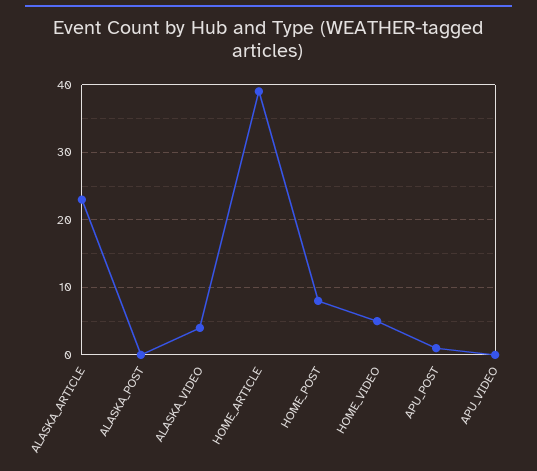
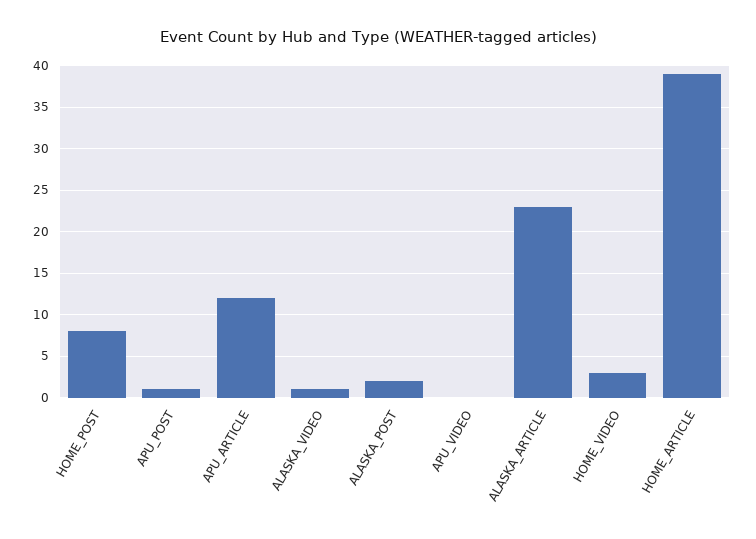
  {
    "ALASKA_ARTICLE": 23,
-   "ALASKA_POST": 0,
+   "ALASKA_POST": 2,
-   "ALASKA_VIDEO": 4,
+   "ALASKA_VIDEO": 1,
    "HOME_ARTICLE": 39,
    "HOME_POST": 8,
-   "HOME_VIDEO": 5,
+   "HOME_VIDEO": 3,
    "APU_POST": 1,
-   "APU_VIDEO": 0
+   "APU_VIDEO": 0,
+   "APU_ARTICLE": 12
  }

